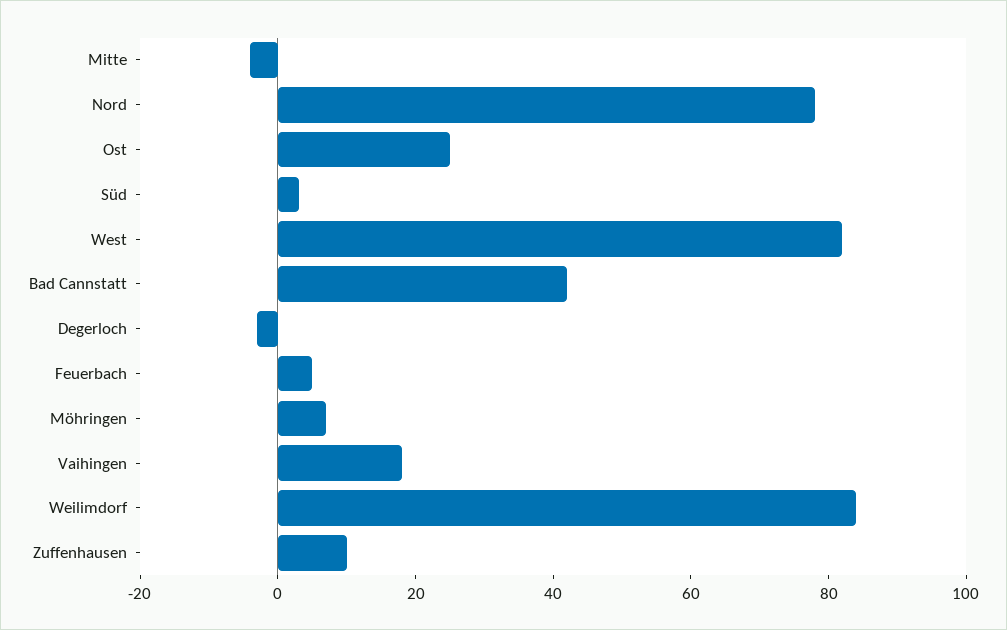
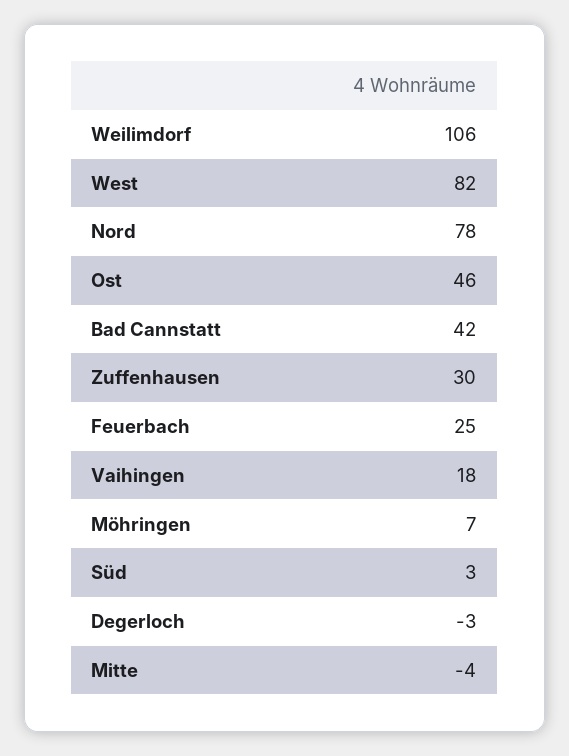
  {
    "Mitte": -4,
    "Nord": 78,
-   "Ost": 25,
+   "Ost": 46,
    "Süd": 3,
    "West": 82,
    "Bad Cannstatt": 42,
    "Degerloch": -3,
-   "Feuerbach": 5,
+   "Feuerbach": 25,
    "Möhringen": 7,
    "Vaihingen": 18,
-   "Weilimdorf": 85,
+   "Weilimdorf": 106,
-   "Zuffenhausen": 10
+   "Zuffenhausen": 30
  }

